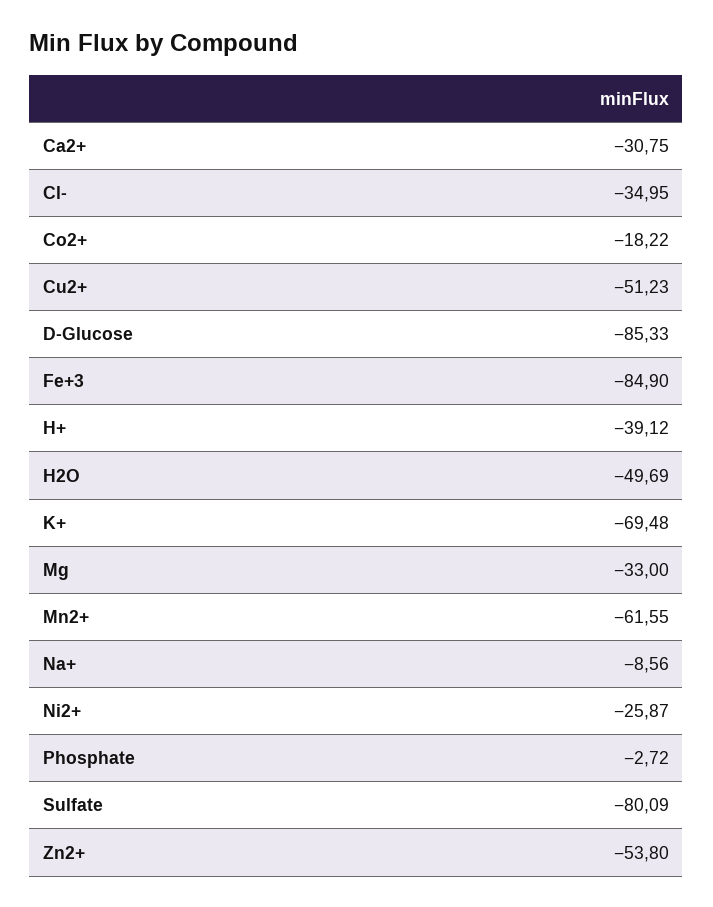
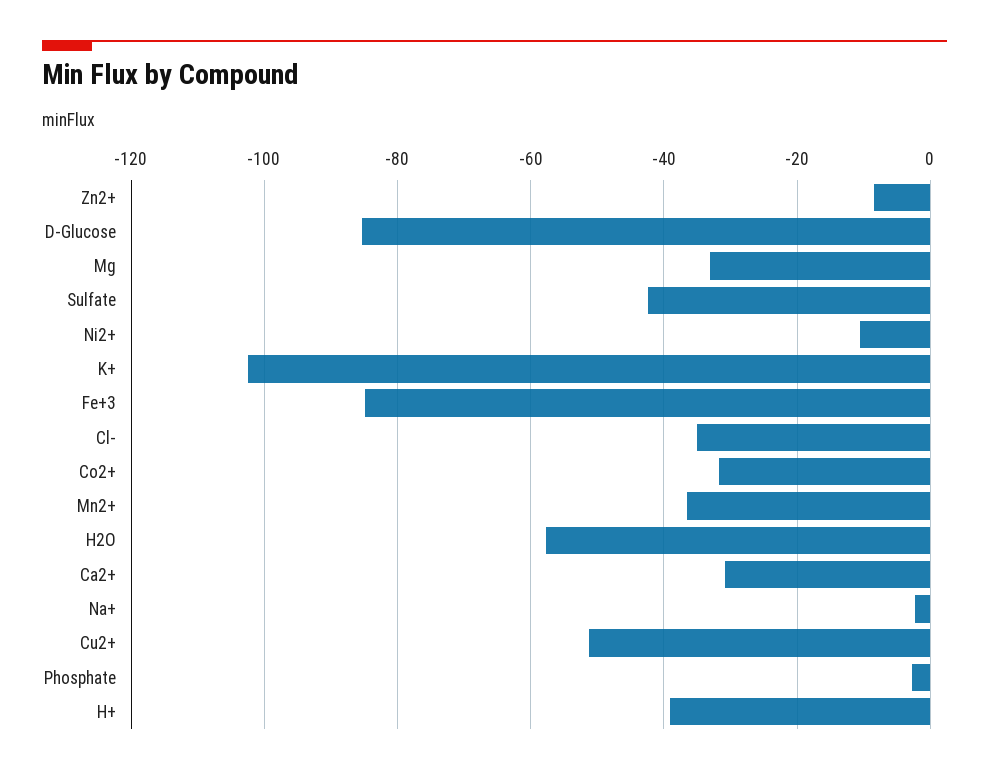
  {
    "Ca2+": -30.75,
    "Cl-": -34.95,
-   "Co2+": -18.22,
+   "Co2+": -32,
    "Cu2+": -51.23,
    "D-Glucose": -85.33,
    "Fe+3": -84.9,
    "H+": -39.12,
-   "H2O": -49.69,
+   "H2O": -58,
-   "K+": -69.48,
+   "K+": -102,
    "Mg": -33,
-   "Mn2+": -61.55,
+   "Mn2+": -36,
-   "Na+": -8.56,
+   "Na+": -2,
-   "Ni2+": -25.87,
+   "Ni2+": -10,
    "Phosphate": -2.72,
-   "Sulfate": -80.09,
+   "Sulfate": -42,
-   "Zn2+": -53.8
+   "Zn2+": -8
  }

